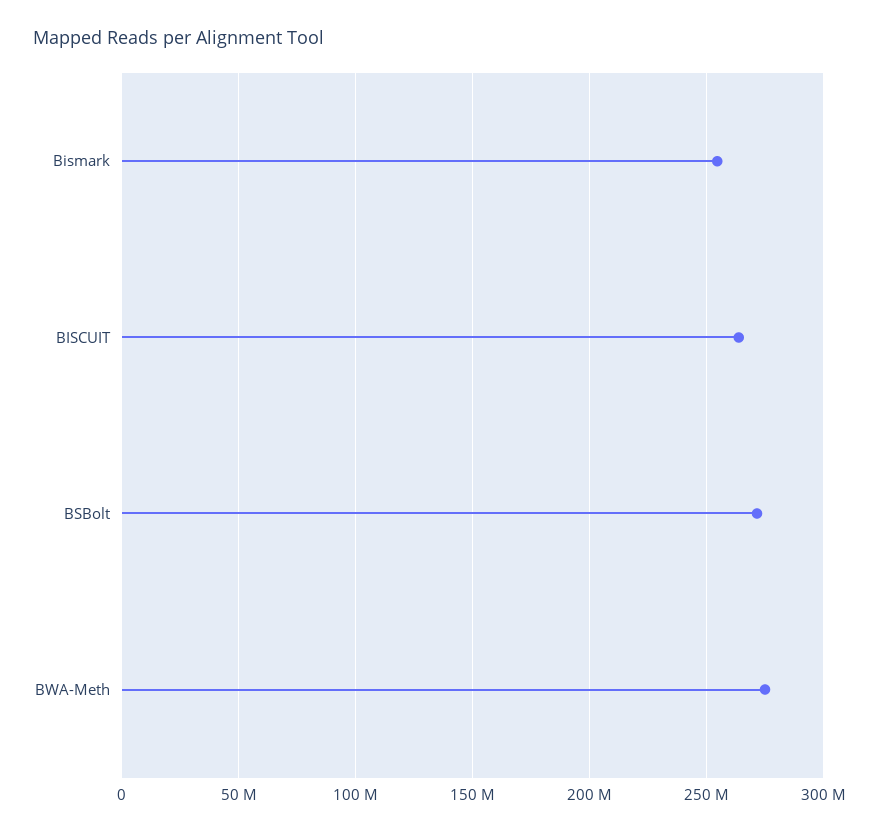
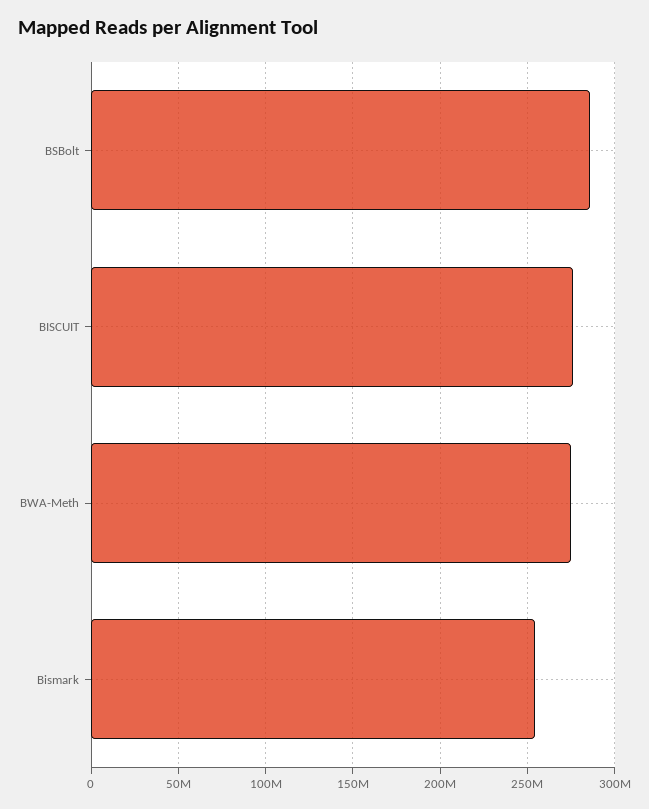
  {
    "Bismark": 255000000,
-   "BISCUIT": 265000000,
+   "BISCUIT": 275000000,
-   "BSBolt": 270000000,
+   "BSBolt": 285000000,
    "BWA-Meth": 275000000
  }

